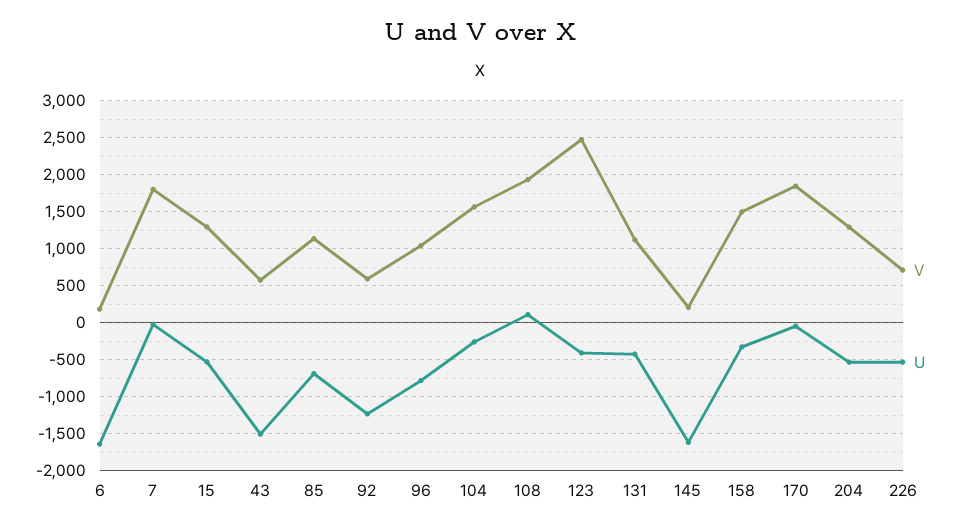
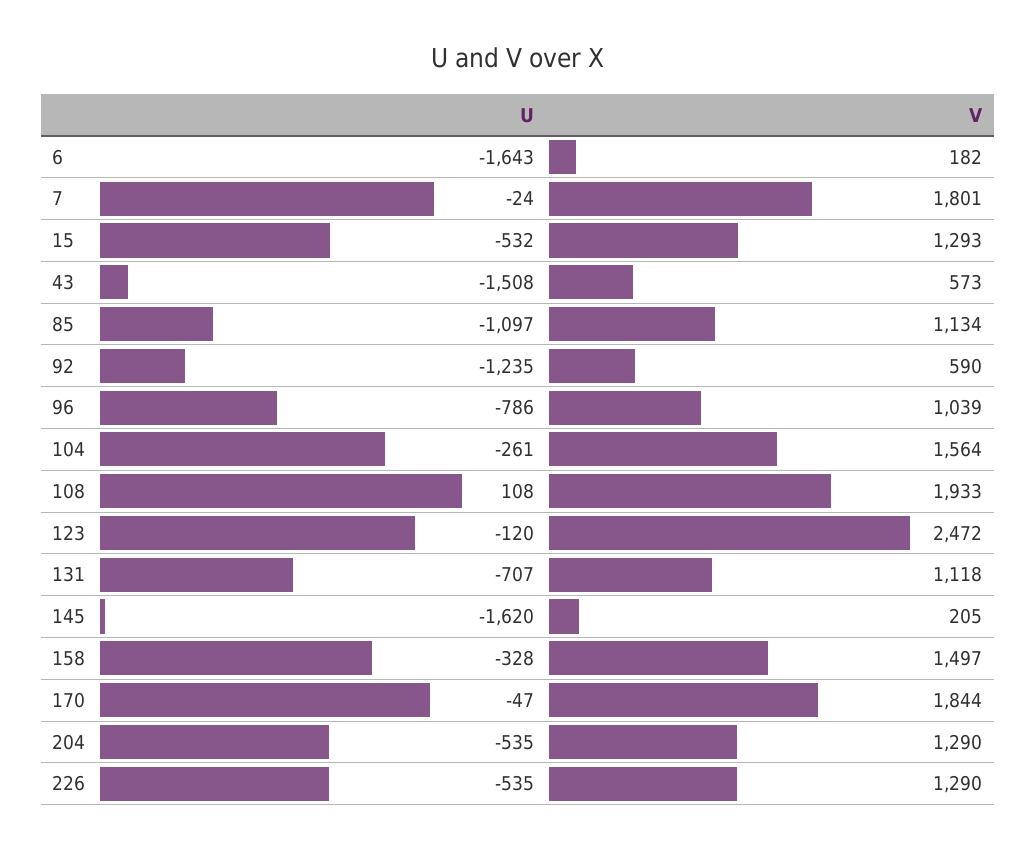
  {
    "V": {
      "6": 182,
      "7": 1801,
      "15": 1293,
      "43": 573,
      "85": 1134,
      "92": 590,
      "96": 1039,
      "104": 1564,
      "108": 1933,
      "123": 2472,
      "131": 1118,
      "145": 205,
      "158": 1497,
      "170": 1844,
      "204": 1290,
-     "226": 700
+     "226": 1290
    },
    "U": {
      "6": -1643,
      "7": -24,
      "15": -532,
      "43": -1508,
-     "85": -700,
+     "85": -1097,
      "92": -1235,
      "96": -786,
      "104": -261,
      "108": 108,
-     "123": -400,
+     "123": -120,
-     "131": -400,
+     "131": -707,
      "145": -1620,
      "158": -328,
      "170": -47,
      "204": -535,
      "226": -535
    }
  }

